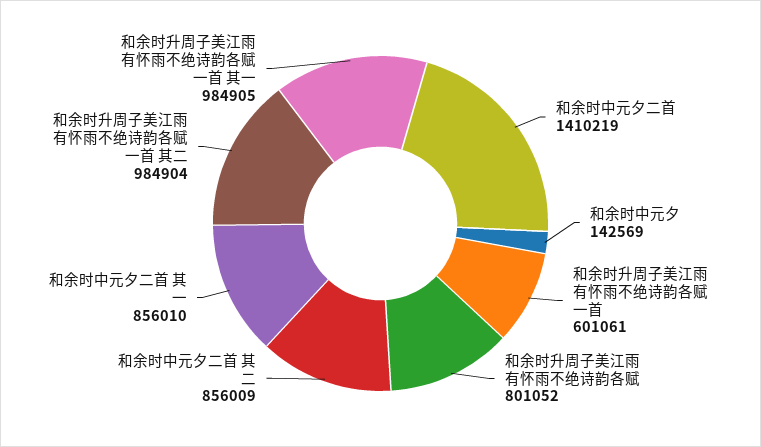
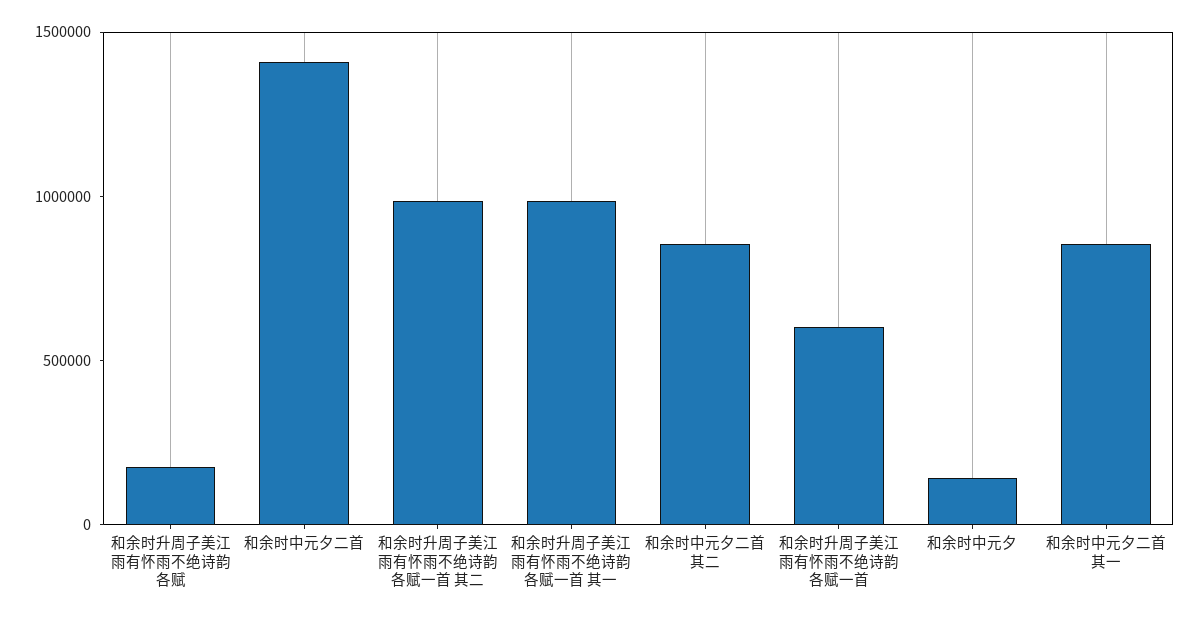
  {
    "和余时中元夕二首": 1410219,
    "和余时中元夕": 142569,
    "和余时升周子美江雨有怀雨不绝诗韵各赋一首": 601061,
-   "和余时升周子美江雨有怀雨不绝诗韵各赋": 801052,
+   "和余时升周子美江雨有怀雨不绝诗韵各赋": 200000,
    "和余时中元夕二首 其二": 856009,
    "和余时中元夕二首 其一": 856010,
    "和余时升周子美江雨有怀雨不绝诗韵各赋一首 其二": 984904,
    "和余时升周子美江雨有怀雨不绝诗韵各赋一首 其一": 984905
  }

